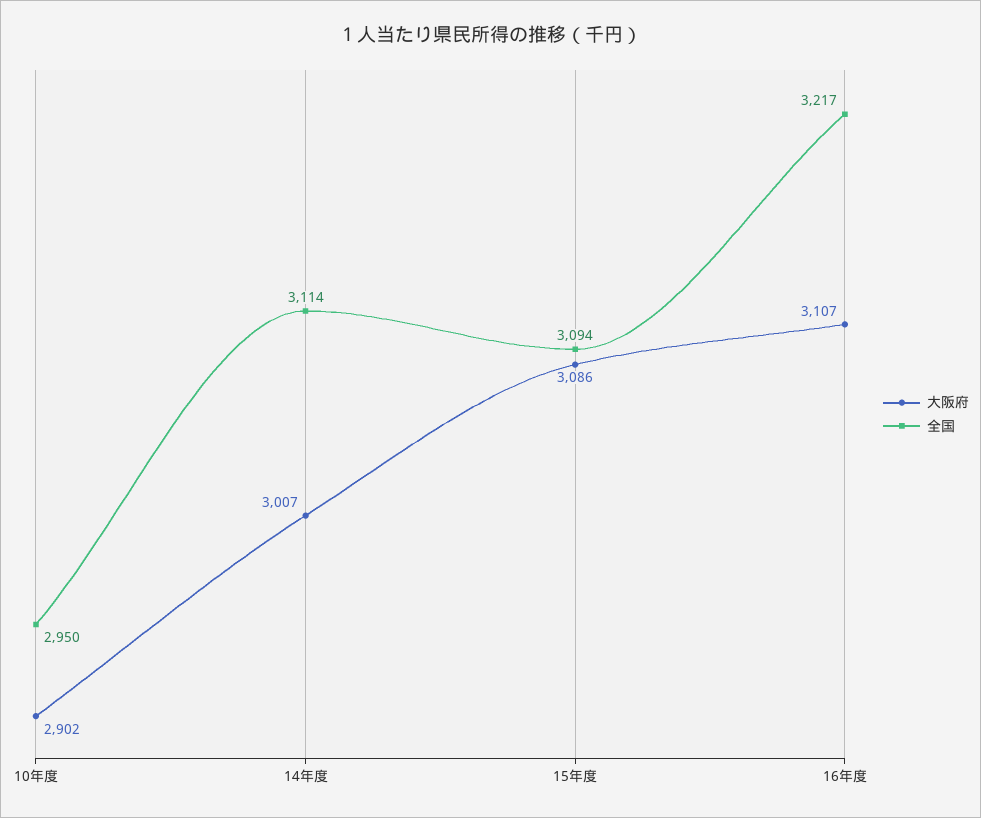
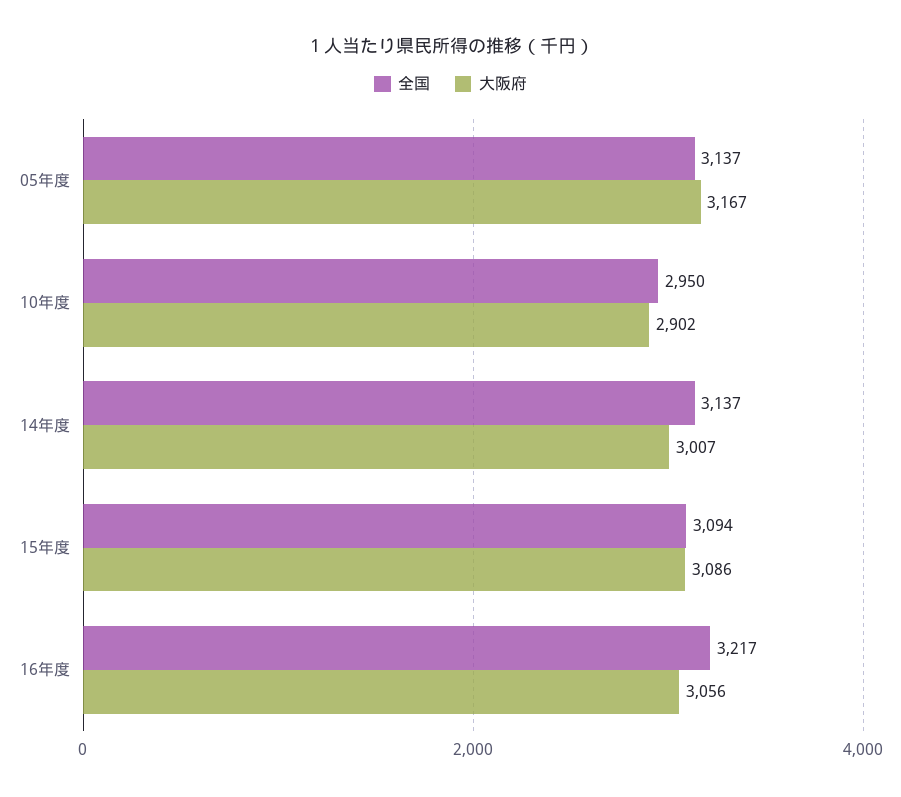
  {
    "大阪府": {
      "10年度": 2902,
      "14年度": 3007,
      "15年度": 3086,
-     "16年度": 3107
+     "16年度": 3056,
+     "05年度": 3167
    },
    "全国": {
      "10年度": 2950,
-     "14年度": 3114,
+     "14年度": 3137,
      "15年度": 3094,
-     "16年度": 3217
+     "16年度": 3217,
+     "05年度": 3137
    }
  }

